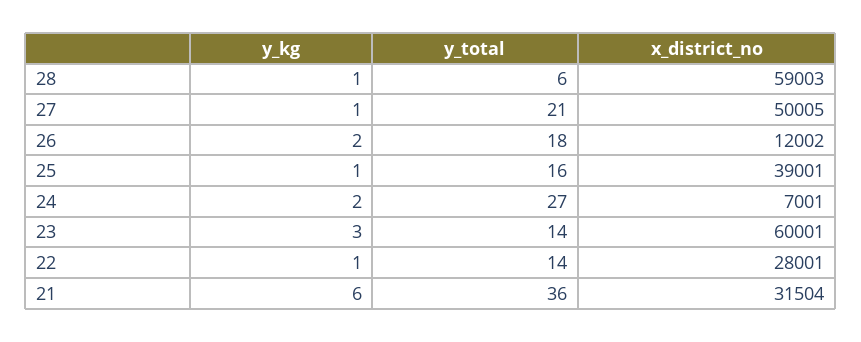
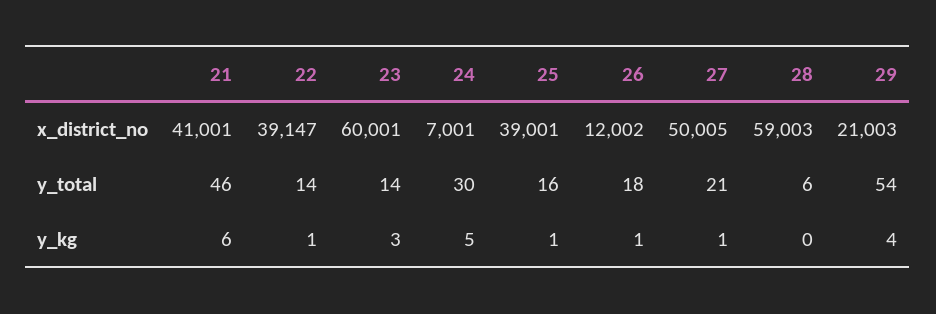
  {
    "y_kg": {
-     "28": 1,
+     "28": 0,
      "27": 1,
-     "26": 2,
+     "26": 1,
      "25": 1,
-     "24": 2,
+     "24": 5,
      "23": 3,
      "22": 1,
-     "21": 6
+     "21": 6,
+     "29": 4
    },
    "y_total": {
      "28": 6,
      "27": 21,
      "26": 18,
      "25": 16,
-     "24": 27,
+     "24": 30,
      "23": 14,
      "22": 14,
-     "21": 36
+     "21": 46,
+     "29": 54
    },
    "x_district_no": {
      "28": 59003,
      "27": 50005,
      "26": 12002,
      "25": 39001,
      "24": 7001,
      "23": 60001,
-     "22": 28001,
+     "22": 39147,
-     "21": 31504
+     "21": 41001,
+     "29": 21003
    }
  }

